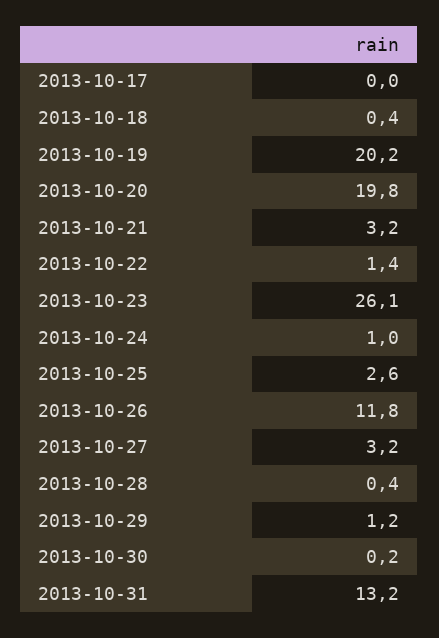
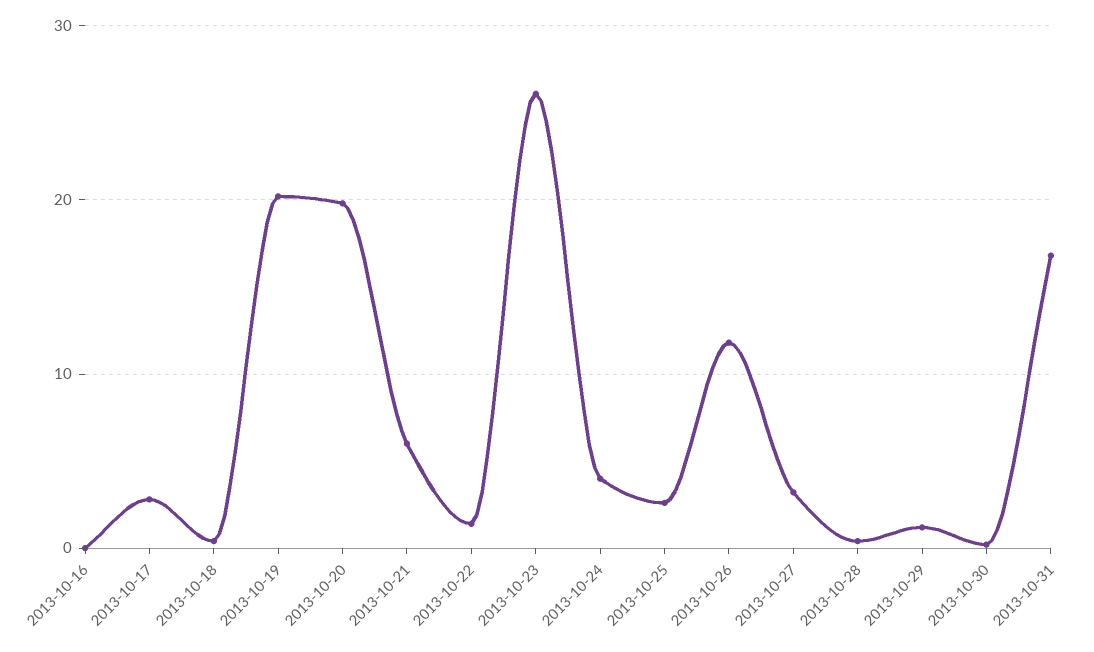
  {
-   "2013-10-17": 0,
+   "2013-10-17": 3,
    "2013-10-18": 0.4,
    "2013-10-19": 20.2,
    "2013-10-20": 19.8,
-   "2013-10-21": 3.2,
+   "2013-10-21": 6,
    "2013-10-22": 1.4,
    "2013-10-23": 26.1,
-   "2013-10-24": 1,
+   "2013-10-24": 4,
    "2013-10-25": 2.6,
    "2013-10-26": 11.8,
    "2013-10-27": 3.2,
    "2013-10-28": 0.4,
    "2013-10-29": 1.2,
    "2013-10-30": 0.2,
-   "2013-10-31": 13.2
+   "2013-10-31": 17,
+   "2013-10-16": 0
  }

